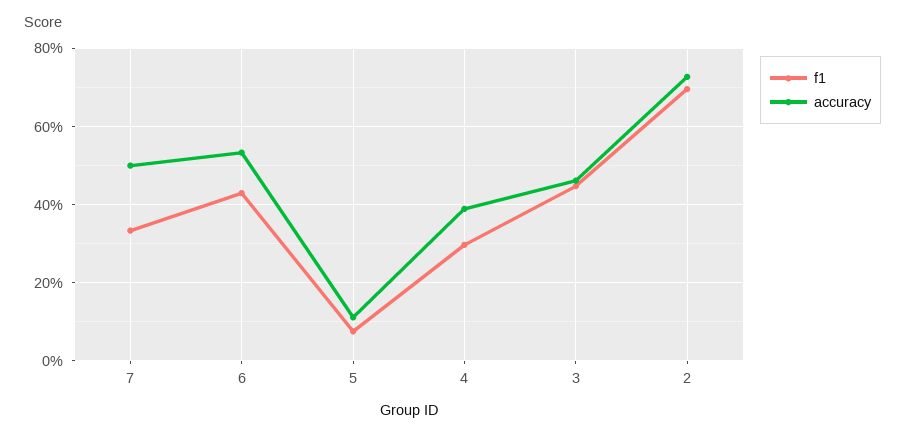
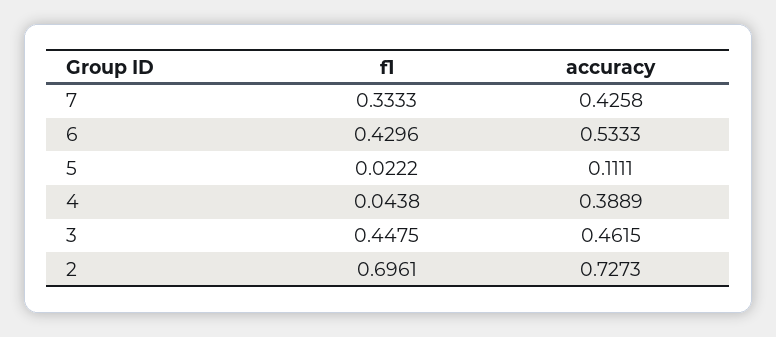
  {
    "f1": {
      "7": 0.3333,
      "6": 0.4296,
-     "5": 0.08,
+     "5": 0.0222,
-     "4": 0.3,
+     "4": 0.0438,
      "3": 0.4475,
      "2": 0.6961
    },
    "accuracy": {
-     "7": 0.5,
+     "7": 0.4258,
      "6": 0.5333,
      "5": 0.1111,
      "4": 0.3889,
      "3": 0.4615,
      "2": 0.7273
    }
  }

